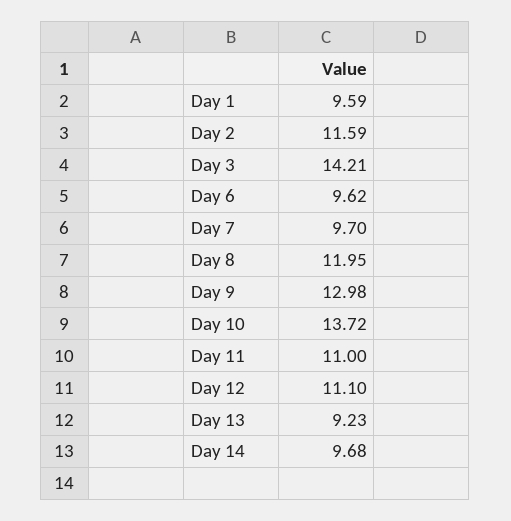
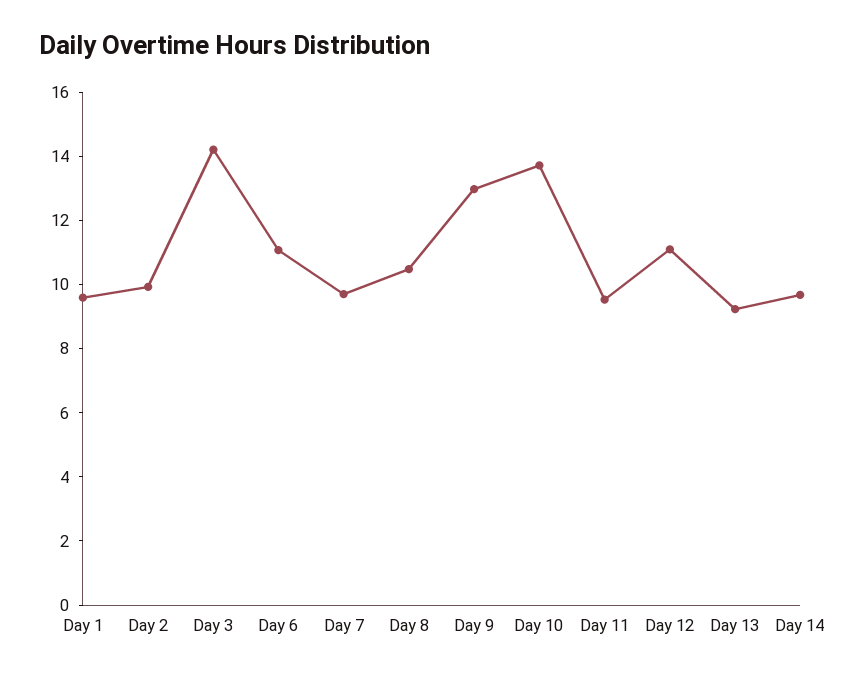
  {
    "Day 1": 9.59,
-   "Day 2": 11.59,
+   "Day 2": 10,
    "Day 3": 14.21,
-   "Day 6": 9.62,
+   "Day 6": 11,
    "Day 7": 9.7,
-   "Day 8": 11.95,
+   "Day 8": 10.5,
    "Day 9": 12.98,
    "Day 10": 13.72,
-   "Day 11": 11,
+   "Day 11": 9.5,
    "Day 12": 11.1,
    "Day 13": 9.23,
    "Day 14": 9.68
  }

